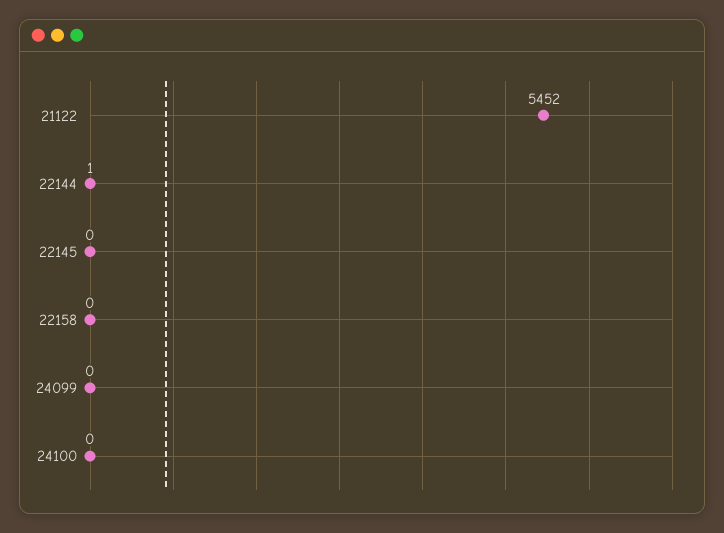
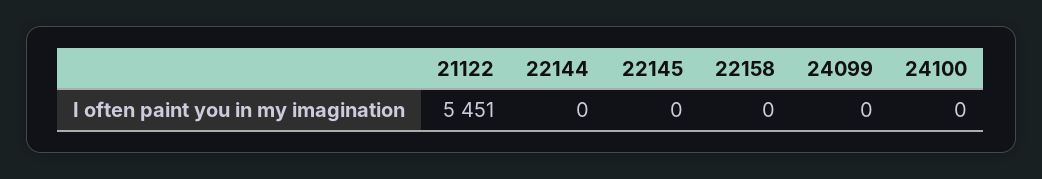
  {
-   "21122": 5452,
+   "21122": 5451,
-   "22144": 1,
+   "22144": 0,
    "22145": 0,
    "22158": 0,
    "24099": 0,
    "24100": 0
  }

